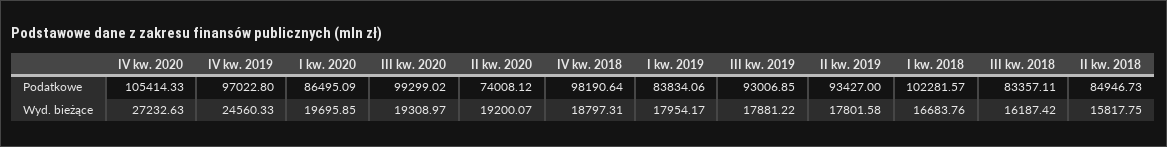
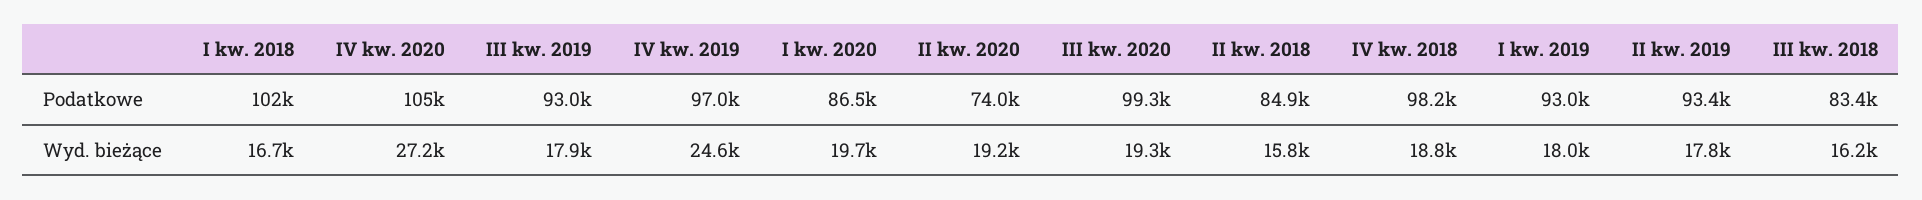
  {
    "IV kw. 2020": {
      "Podatkowe": 105414.33,
      "Wyd. bieżące": 27232.63
    },
    "IV kw. 2019": {
      "Podatkowe": 97022.8,
      "Wyd. bieżące": 24560.33
    },
    "I kw. 2020": {
      "Podatkowe": 86495.09,
      "Wyd. bieżące": 19695.85
    },
    "III kw. 2020": {
      "Podatkowe": 99299.02,
      "Wyd. bieżące": 19308.97
    },
    "II kw. 2020": {
      "Podatkowe": 74008.12,
      "Wyd. bieżące": 19200.07
    },
    "IV kw. 2018": {
      "Podatkowe": 98190.64,
      "Wyd. bieżące": 18797.31
    },
    "I kw. 2019": {
-     "Podatkowe": 83834.06,
+     "Podatkowe": 93000,
      "Wyd. bieżące": 17954.17
    },
    "III kw. 2019": {
      "Podatkowe": 93006.85,
      "Wyd. bieżące": 17881.22
    },
    "II kw. 2019": {
      "Podatkowe": 93427,
      "Wyd. bieżące": 17801.58
    },
    "I kw. 2018": {
      "Podatkowe": 102281.57,
      "Wyd. bieżące": 16683.76
    },
    "III kw. 2018": {
      "Podatkowe": 83357.11,
      "Wyd. bieżące": 16187.42
    },
    "II kw. 2018": {
      "Podatkowe": 84946.73,
      "Wyd. bieżące": 15817.75
    }
  }

